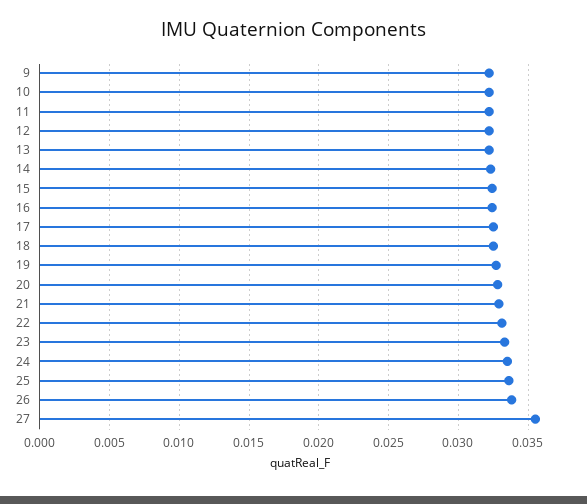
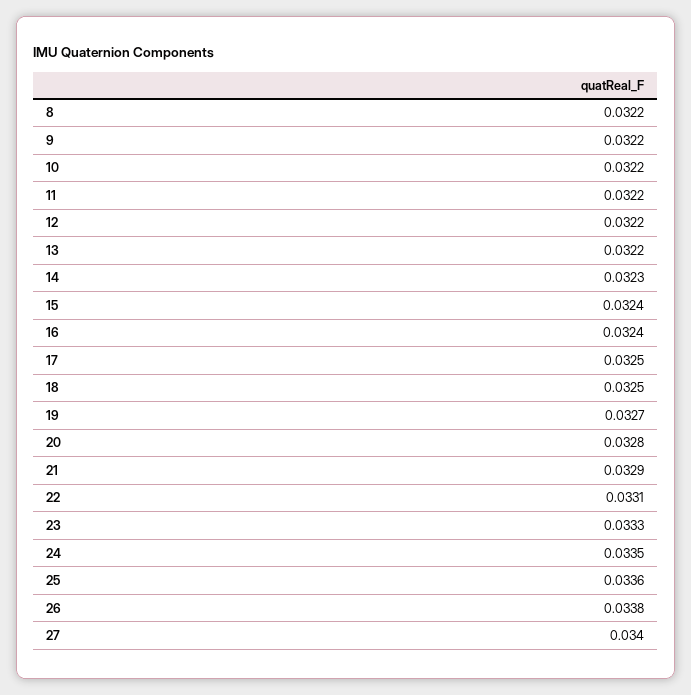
  {
    "9": 0.0322,
    "10": 0.0322,
    "11": 0.0322,
    "12": 0.0322,
    "13": 0.0322,
    "14": 0.0323,
    "15": 0.0324,
    "16": 0.0324,
    "17": 0.0325,
    "18": 0.0325,
    "19": 0.0327,
    "20": 0.0328,
    "21": 0.0329,
    "22": 0.0331,
    "23": 0.0333,
    "24": 0.0335,
    "25": 0.0336,
    "26": 0.0338,
-   "27": 0.0355
+   "27": 0.034,
+   "8": 0.0322
  }

